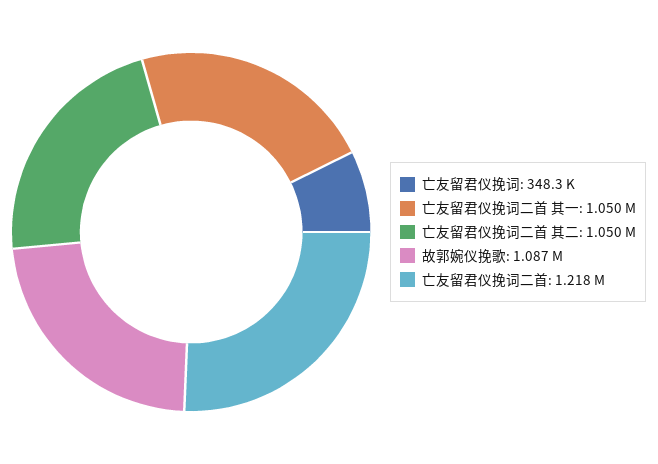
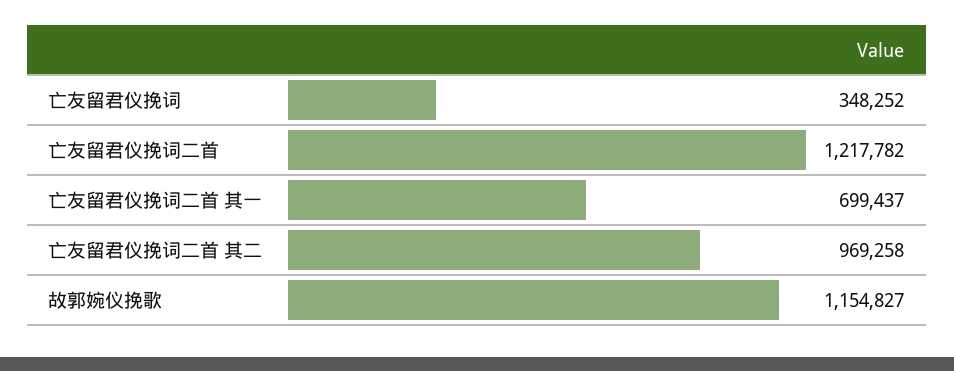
  {
    "亡友留君仪挽词": 348252,
-   "亡友留君仪挽词二首 其一": 1050000,
+   "亡友留君仪挽词二首 其一": 699437,
-   "亡友留君仪挽词二首 其二": 1050000,
+   "亡友留君仪挽词二首 其二": 969258,
-   "故郭婉仪挽歌": 1087000,
+   "故郭婉仪挽歌": 1154827,
    "亡友留君仪挽词二首": 1217782
  }

